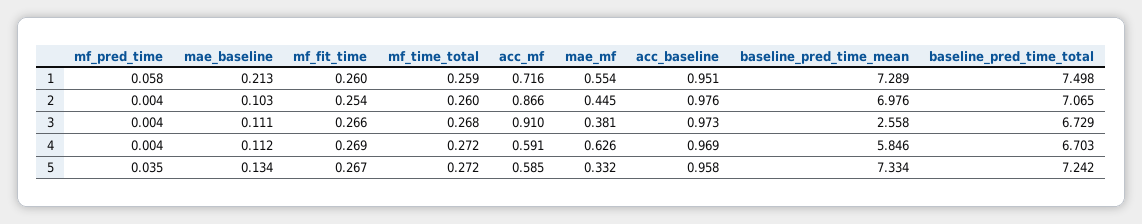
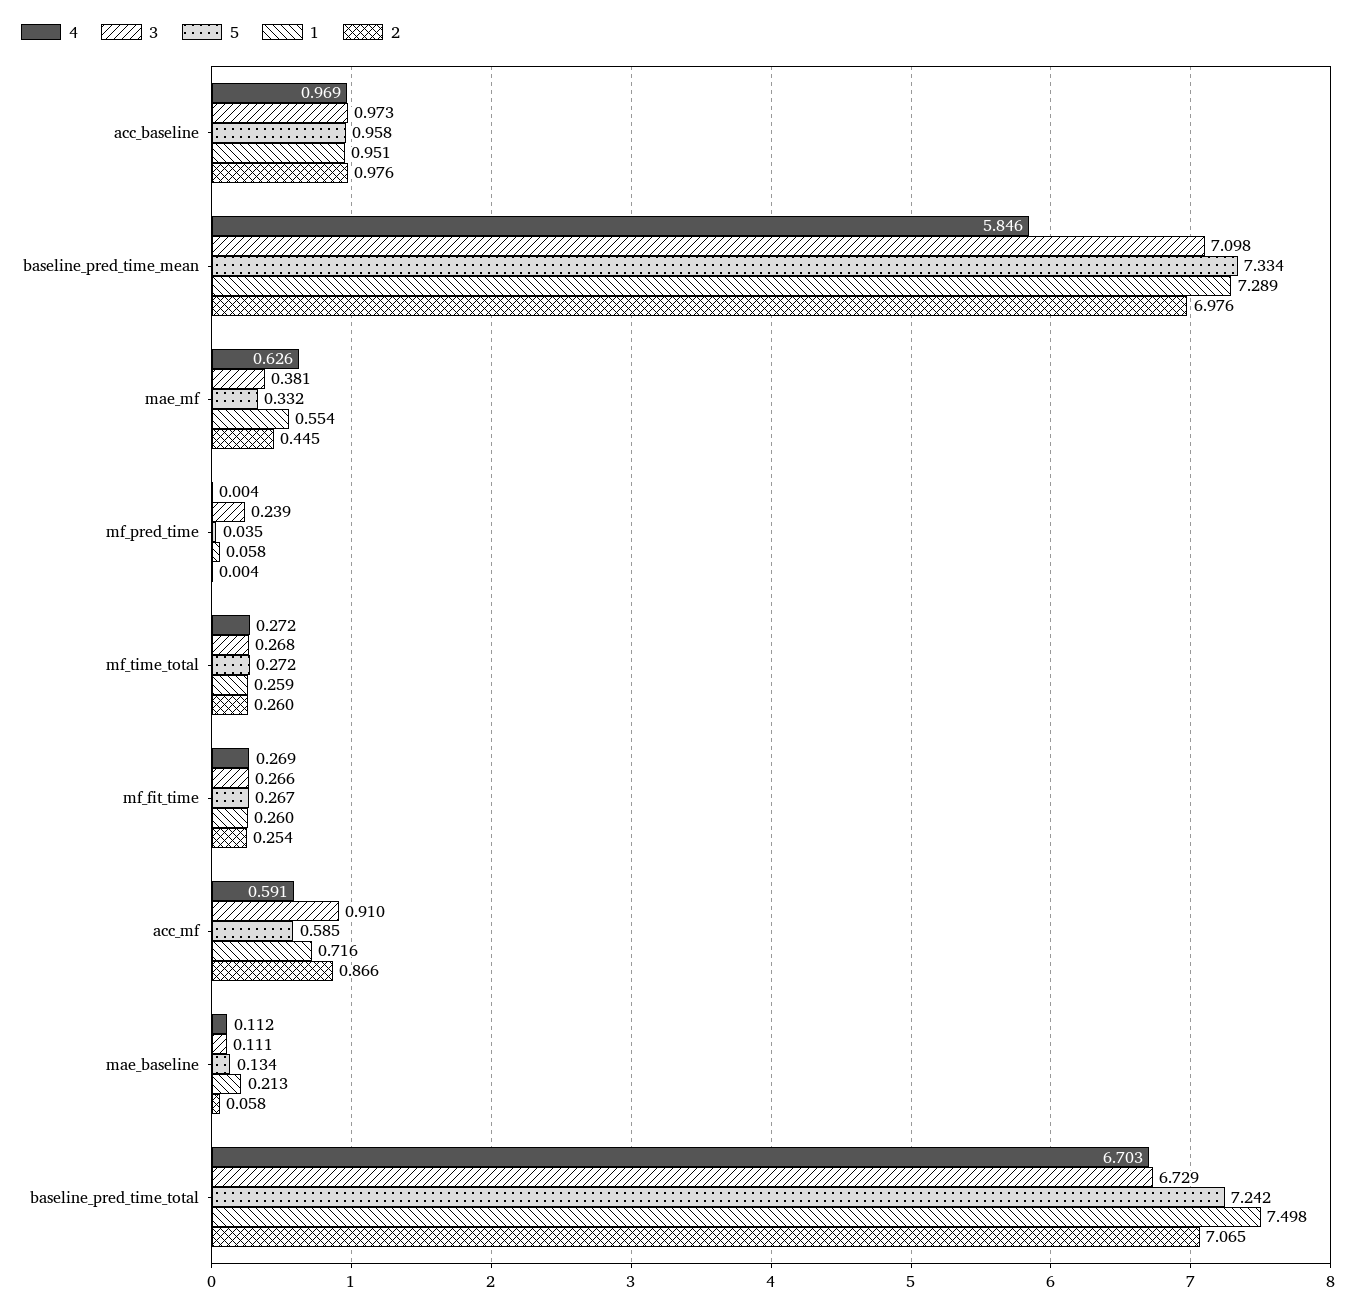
  {
    "1": {
      "mf_pred_time": 0.058,
      "mae_baseline": 0.213,
      "mf_fit_time": 0.26,
      "mf_time_total": 0.259,
      "acc_mf": 0.716,
      "mae_mf": 0.554,
      "acc_baseline": 0.951,
      "baseline_pred_time_mean": 7.289,
      "baseline_pred_time_total": 7.498
    },
    "2": {
      "mf_pred_time": 0.004,
-     "mae_baseline": 0.103,
+     "mae_baseline": 0.058,
      "mf_fit_time": 0.254,
      "mf_time_total": 0.26,
      "acc_mf": 0.866,
      "mae_mf": 0.445,
      "acc_baseline": 0.976,
      "baseline_pred_time_mean": 6.976,
      "baseline_pred_time_total": 7.065
    },
    "3": {
-     "mf_pred_time": 0.004,
+     "mf_pred_time": 0.239,
      "mae_baseline": 0.111,
      "mf_fit_time": 0.266,
      "mf_time_total": 0.268,
      "acc_mf": 0.91,
      "mae_mf": 0.381,
      "acc_baseline": 0.973,
-     "baseline_pred_time_mean": 2.558,
+     "baseline_pred_time_mean": 7.098,
      "baseline_pred_time_total": 6.729
    },
    "4": {
      "mf_pred_time": 0.004,
      "mae_baseline": 0.112,
      "mf_fit_time": 0.269,
      "mf_time_total": 0.272,
      "acc_mf": 0.591,
      "mae_mf": 0.626,
      "acc_baseline": 0.969,
      "baseline_pred_time_mean": 5.846,
      "baseline_pred_time_total": 6.703
    },
    "5": {
      "mf_pred_time": 0.035,
      "mae_baseline": 0.134,
      "mf_fit_time": 0.267,
      "mf_time_total": 0.272,
      "acc_mf": 0.585,
      "mae_mf": 0.332,
      "acc_baseline": 0.958,
      "baseline_pred_time_mean": 7.334,
      "baseline_pred_time_total": 7.242
    }
  }

